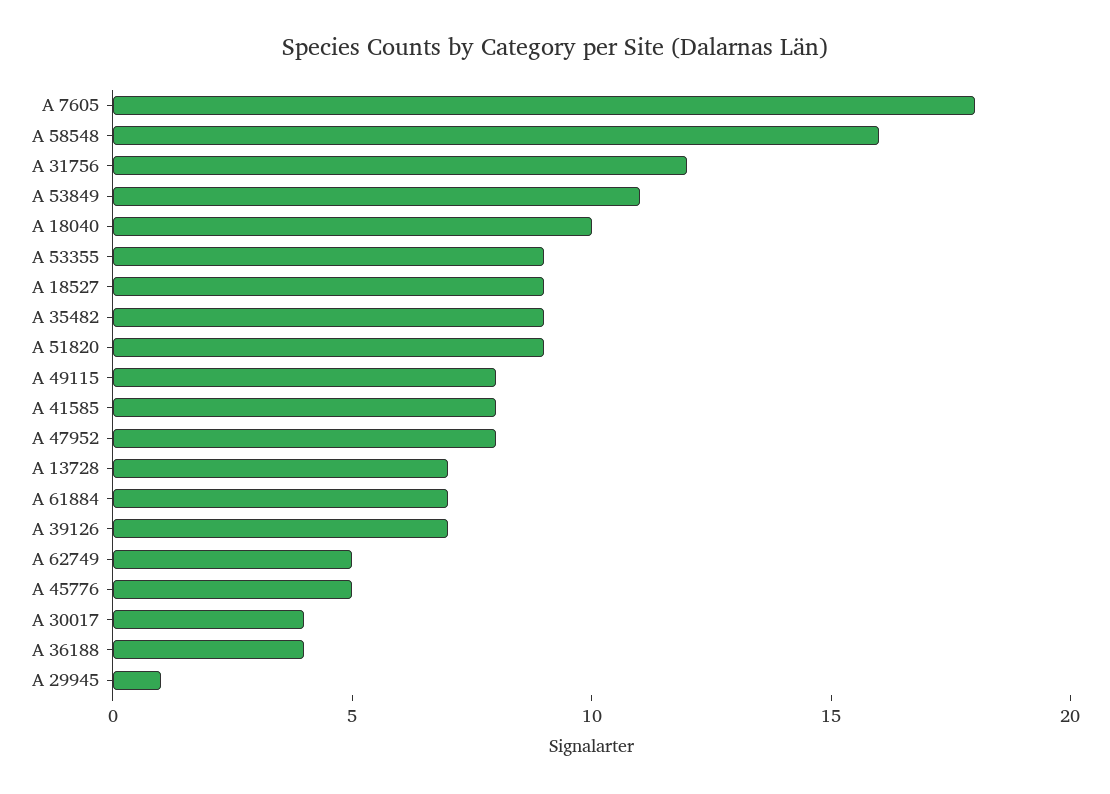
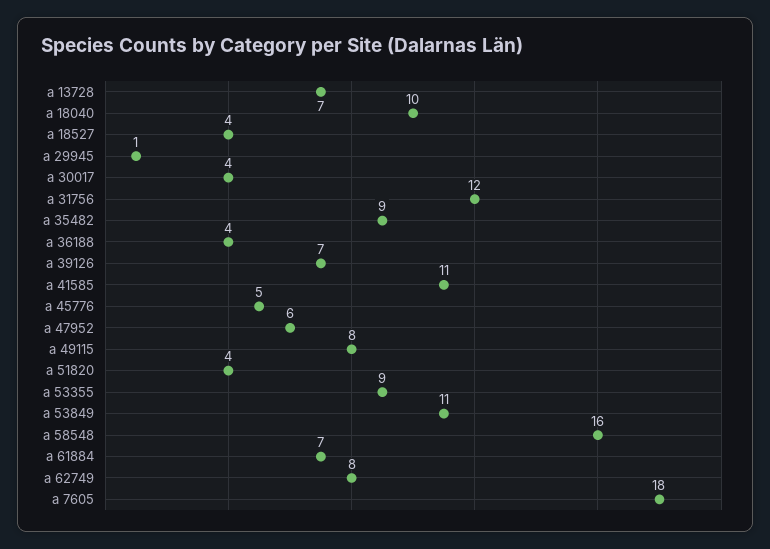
  {
    "A 7605": 18,
    "A 58548": 16,
    "A 31756": 12,
    "A 53849": 11,
    "A 18040": 10,
    "A 53355": 9,
-   "A 18527": 9,
+   "A 18527": 4,
    "A 35482": 9,
-   "A 51820": 9,
+   "A 51820": 4,
    "A 49115": 8,
-   "A 41585": 8,
+   "A 41585": 11,
-   "A 47952": 8,
+   "A 47952": 6,
    "A 13728": 7,
    "A 61884": 7,
    "A 39126": 7,
-   "A 62749": 5,
+   "A 62749": 8,
    "A 45776": 5,
    "A 30017": 4,
    "A 36188": 4,
    "A 29945": 1
  }

